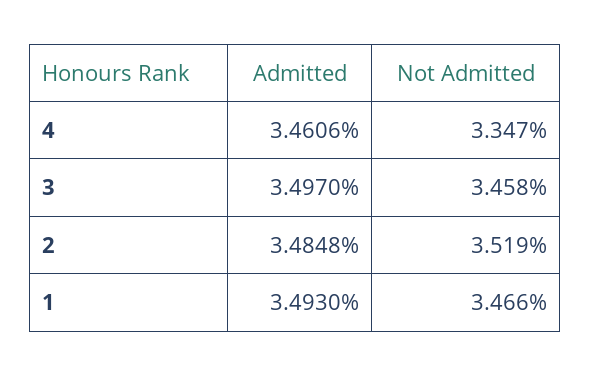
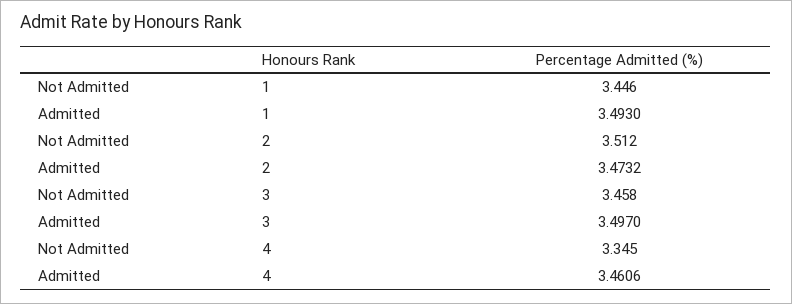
  {
    "Admitted": {
      "4": 3.4606,
      "3": 3.497,
-     "2": 3.4848,
+     "2": 3.4732,
      "1": 3.493
    },
    "Not Admitted": {
-     "4": 3.347,
+     "4": 3.345,
      "3": 3.458,
-     "2": 3.519,
+     "2": 3.512,
-     "1": 3.466
+     "1": 3.446
    }
  }

